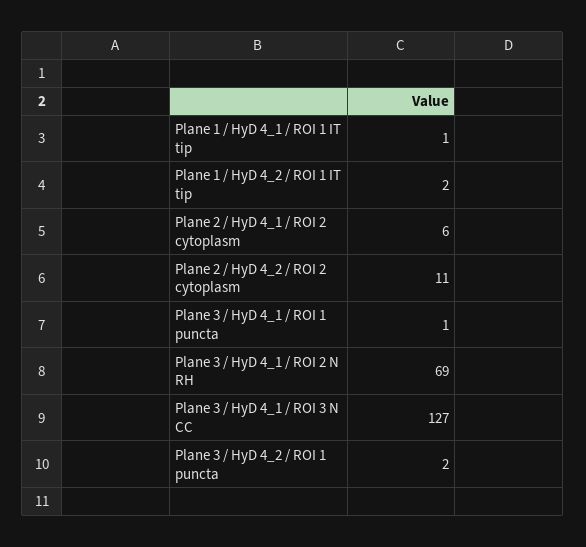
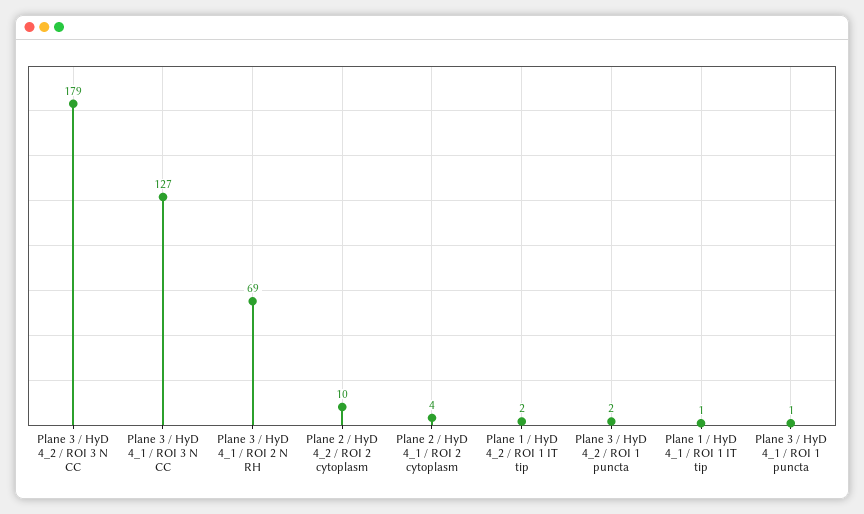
  {
    "Plane 1 / HyD 4_1 / ROI 1 IT tip": 1,
    "Plane 1 / HyD 4_2 / ROI 1 IT tip": 2,
-   "Plane 2 / HyD 4_1 / ROI 2 cytoplasm": 6,
+   "Plane 2 / HyD 4_1 / ROI 2 cytoplasm": 4,
-   "Plane 2 / HyD 4_2 / ROI 2 cytoplasm": 11,
+   "Plane 2 / HyD 4_2 / ROI 2 cytoplasm": 10,
    "Plane 3 / HyD 4_1 / ROI 1 puncta": 1,
    "Plane 3 / HyD 4_1 / ROI 2 N RH": 69,
    "Plane 3 / HyD 4_1 / ROI 3 N CC": 127,
-   "Plane 3 / HyD 4_2 / ROI 1 puncta": 2
+   "Plane 3 / HyD 4_2 / ROI 1 puncta": 2,
+   "Plane 3 / HyD 4_2 / ROI 3 N CC": 179
  }

